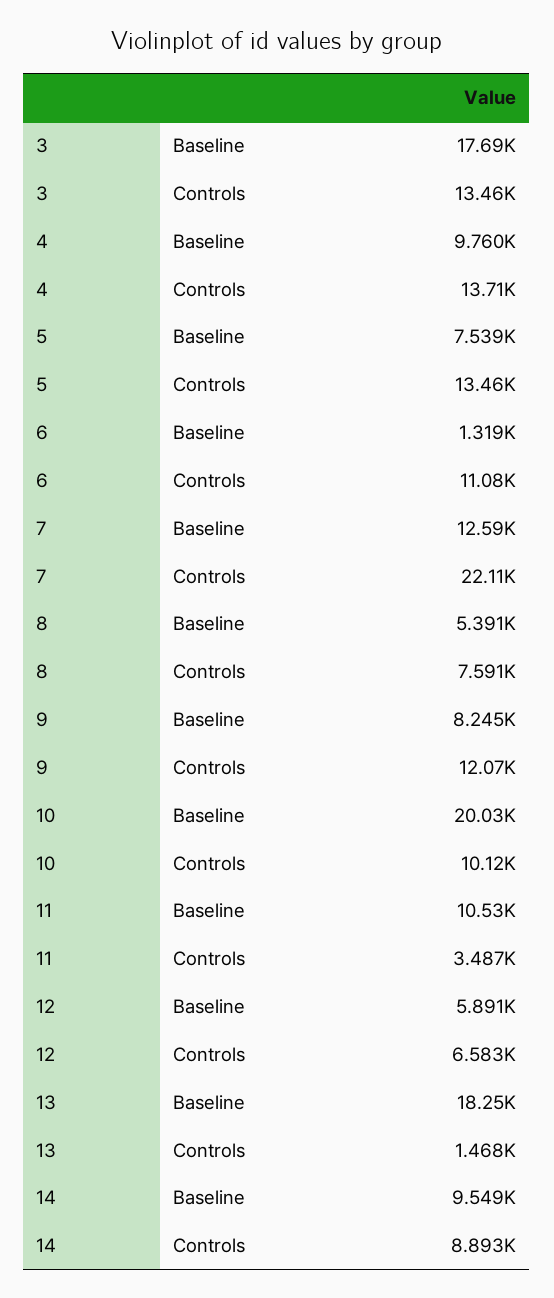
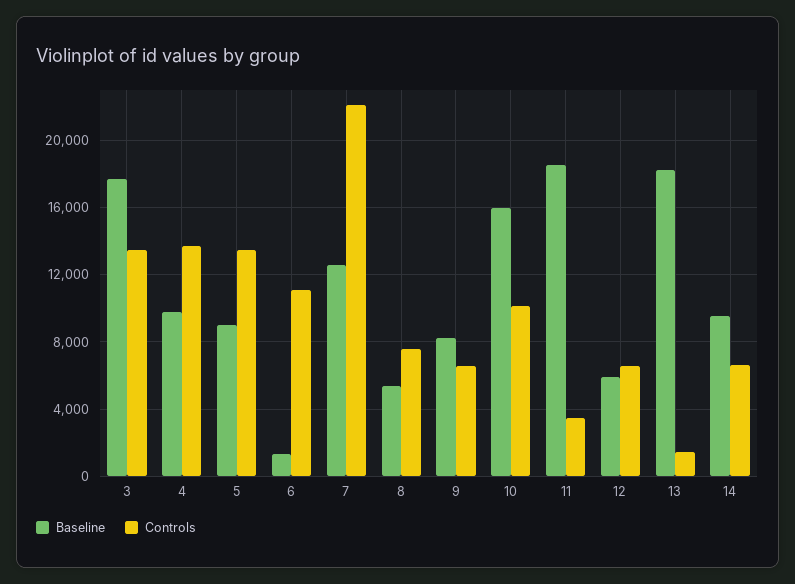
  {
    "Baseline": {
      "3": 17690,
      "4": 9760,
-     "5": 7539,
+     "5": 9000,
      "6": 1319,
      "7": 12590,
      "8": 5391,
      "9": 8245,
-     "10": 20030,
+     "10": 16000,
-     "11": 10530,
+     "11": 18500,
      "12": 5891,
      "13": 18250,
      "14": 9549
    },
    "Controls": {
      "3": 13460,
      "4": 13710,
      "5": 13460,
      "6": 11080,
      "7": 22110,
      "8": 7591,
-     "9": 12070,
+     "9": 6500,
      "10": 10120,
      "11": 3487,
      "12": 6583,
      "13": 1468,
-     "14": 8893
+     "14": 6500
    }
  }

